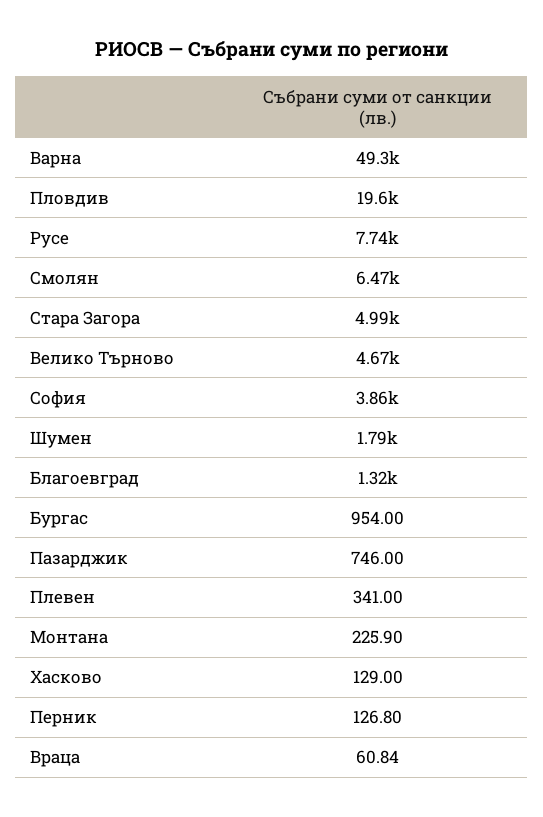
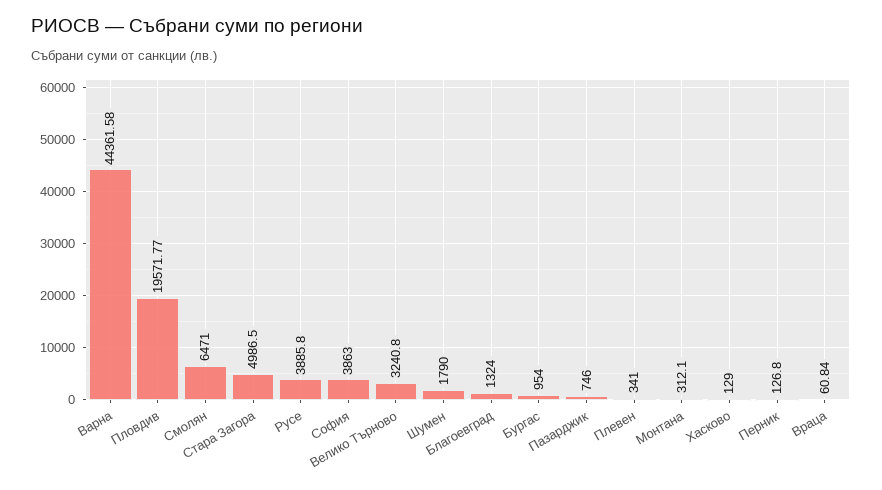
  {
-   "Варна": 49300,
+   "Варна": 44361.58,
    "Пловдив": 19571.77,
-   "Русе": 7740,
+   "Русе": 3885.8,
    "Смолян": 6471,
    "Стара Загора": 4986.5,
-   "Велико Търново": 4670,
+   "Велико Търново": 3240.8,
    "София": 3863,
    "Шумен": 1790,
    "Благоевград": 1324,
    "Бургас": 954,
    "Пазарджик": 746,
    "Плевен": 341,
-   "Монтана": 225.9,
+   "Монтана": 312.1,
    "Хасково": 129,
    "Перник": 126.8,
    "Враца": 60.84
  }

